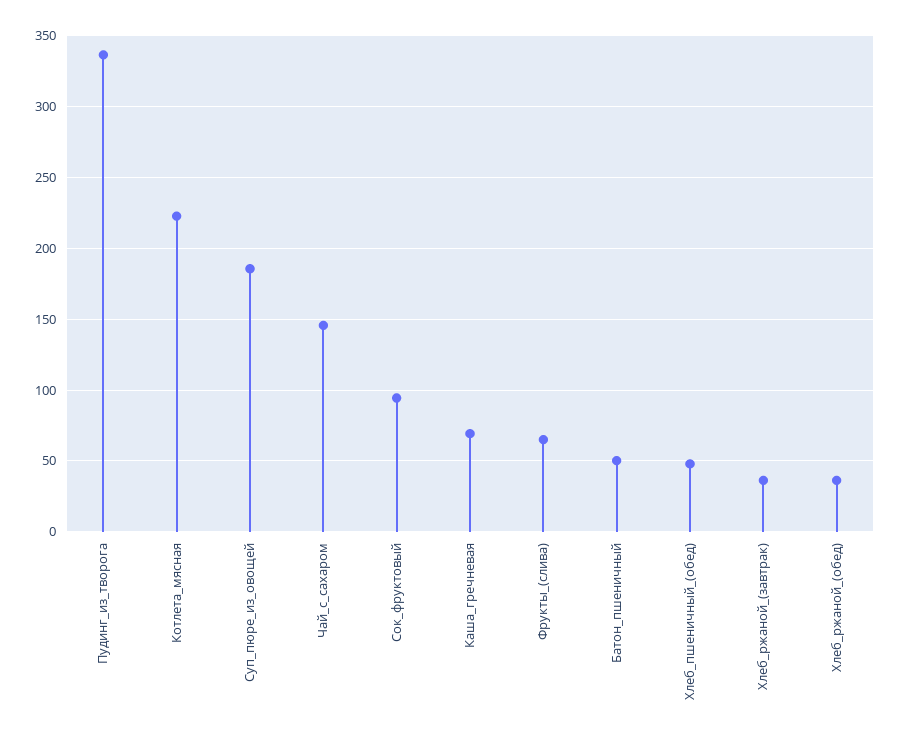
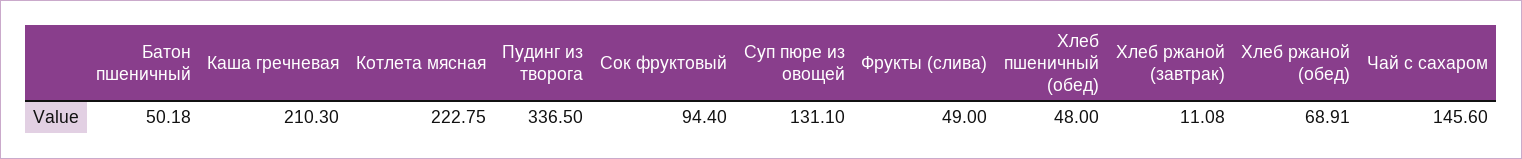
  {
    "Пудинг_из_творога": 336.5,
    "Котлета_мясная": 222.75,
-   "Суп_пюре_из_овощей": 185,
+   "Суп_пюре_из_овощей": 131.1,
    "Чай_с_сахаром": 145.6,
    "Сок_фруктовый": 94.4,
-   "Каша_гречневая": 70,
+   "Каша_гречневая": 210.3,
-   "Фрукты_(слива)": 65,
+   "Фрукты_(слива)": 49,
    "Батон_пшеничный": 50.18,
    "Хлеб_пшеничный_(обед)": 48,
-   "Хлеб_ржаной_(завтрак)": 35,
+   "Хлеб_ржаной_(завтрак)": 11.08,
-   "Хлеб_ржаной_(обед)": 35
+   "Хлеб_ржаной_(обед)": 68.91
  }

